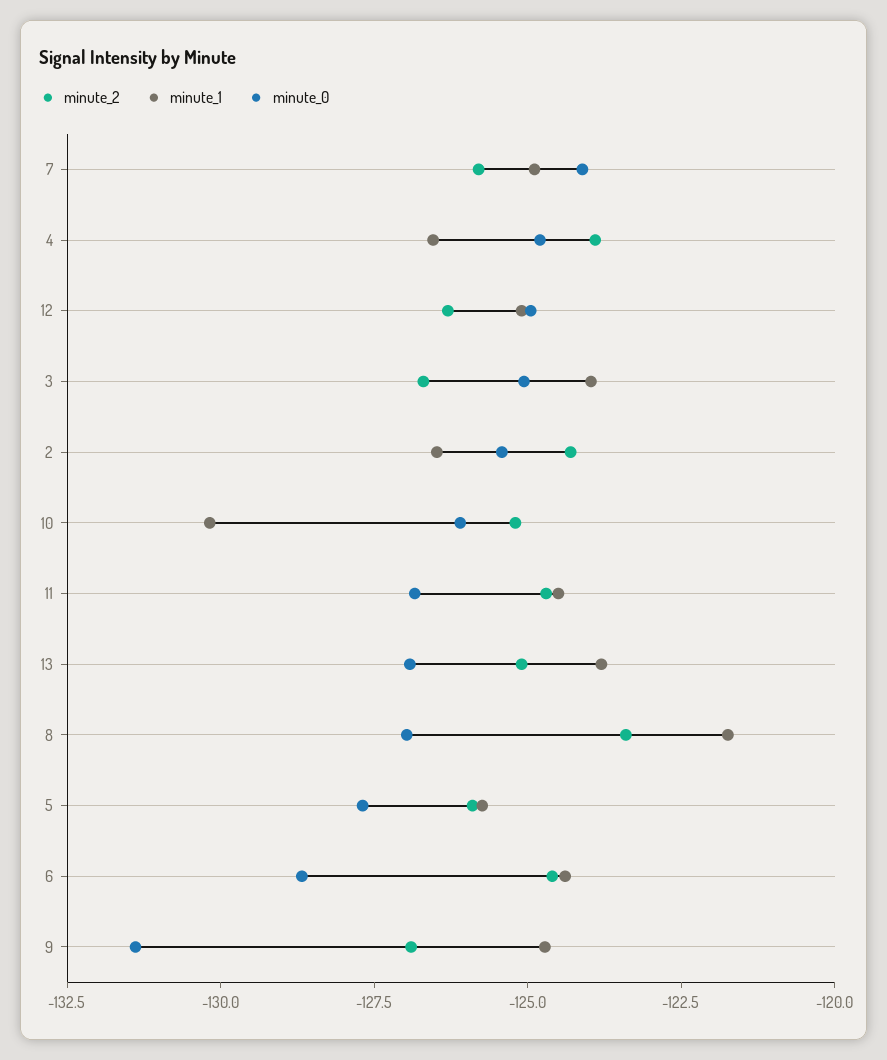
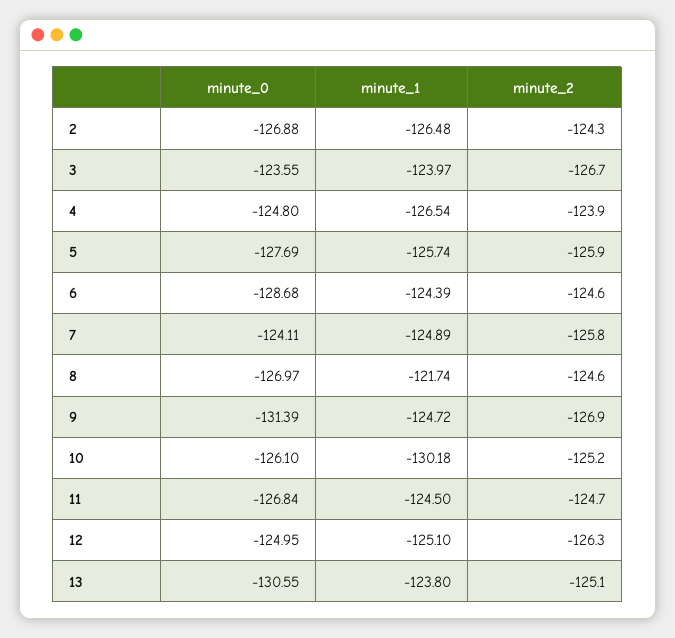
  {
    "minute_2": {
      "7": -125.8,
      "4": -123.9,
      "12": -126.3,
      "3": -126.7,
      "2": -124.3,
      "10": -125.2,
      "11": -124.7,
      "13": -125.1,
-     "8": -123.5,
+     "8": -124.6,
      "5": -125.9,
      "6": -124.6,
      "9": -126.9
    },
    "minute_1": {
      "7": -124.89,
      "4": -126.54,
      "12": -125.1,
      "3": -123.97,
      "2": -126.48,
      "10": -130.18,
      "11": -124.5,
      "13": -123.8,
      "8": -121.74,
      "5": -125.74,
      "6": -124.39,
      "9": -124.72
    },
    "minute_0": {
      "7": -124.11,
      "4": -124.8,
      "12": -124.95,
-     "3": -125,
+     "3": -123.55,
-     "2": -125.5,
+     "2": -126.88,
      "10": -126.1,
      "11": -126.84,
-     "13": -127,
+     "13": -130.55,
      "8": -126.97,
      "5": -127.69,
      "6": -128.68,
      "9": -131.39
    }
  }

